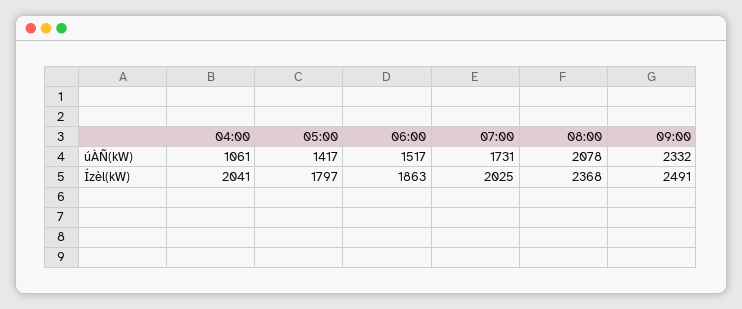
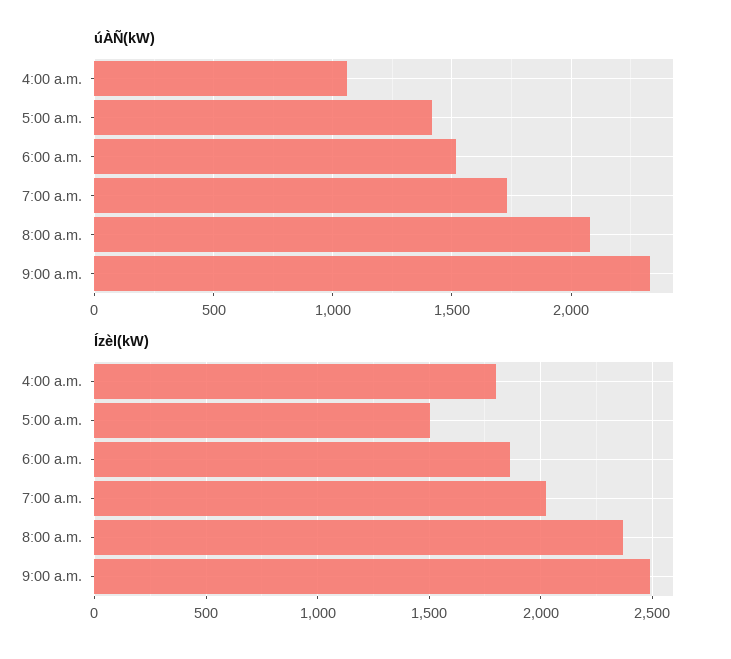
  {
    "úÀÑ(kW)": {
      "04:00": 1061,
      "05:00": 1417,
      "06:00": 1517,
      "07:00": 1731,
      "08:00": 2078,
      "09:00": 2332
    },
    "Ízèl(kW)": {
-     "04:00": 2041,
+     "04:00": 1800,
-     "05:00": 1797,
+     "05:00": 1500,
      "06:00": 1863,
      "07:00": 2025,
      "08:00": 2368,
      "09:00": 2491
    }
  }

